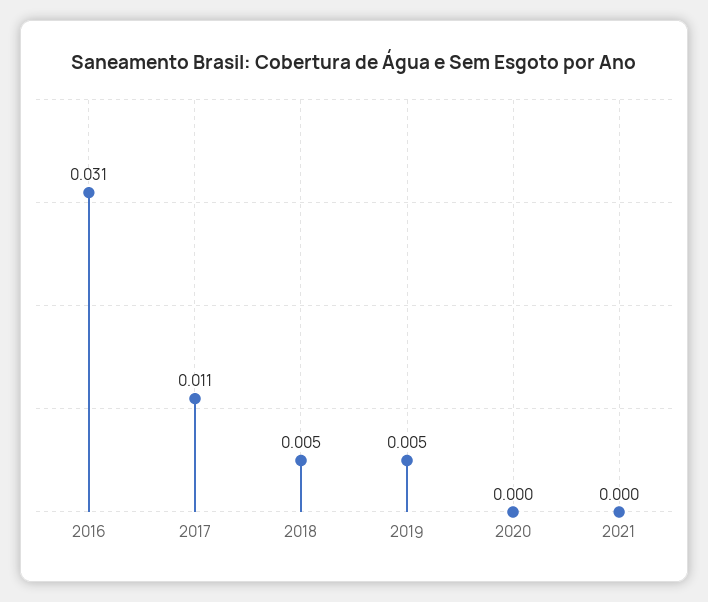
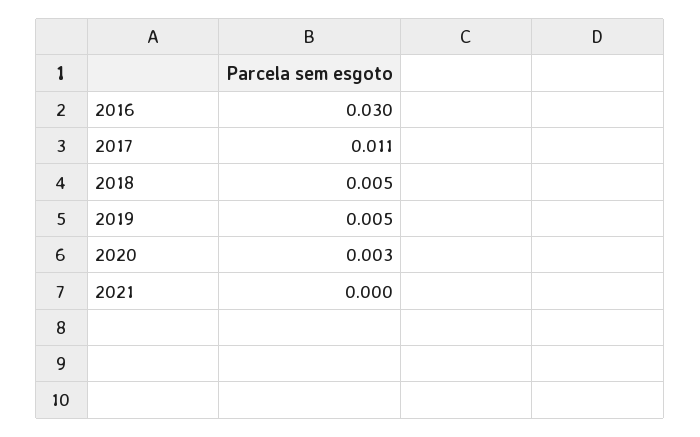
  {
-   "2016": 0.031,
+   "2016": 0.03,
    "2017": 0.011,
    "2018": 0.005,
    "2019": 0.005,
-   "2020": 0,
+   "2020": 0.003,
    "2021": 0
  }

